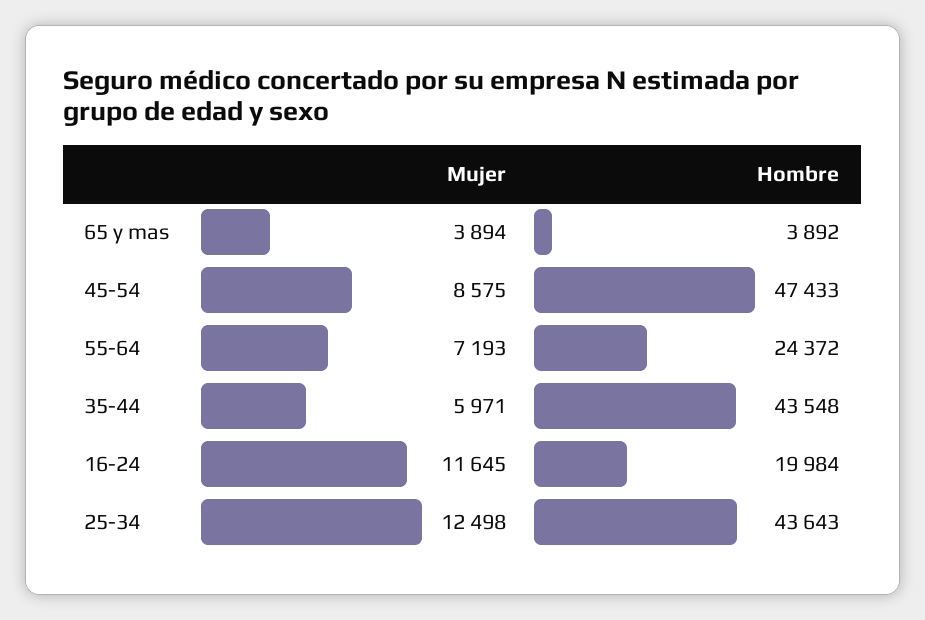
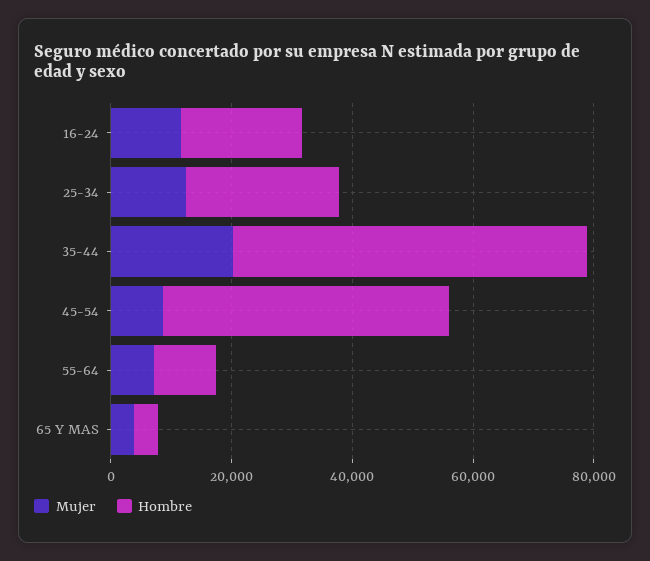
  {
    "Mujer": {
      "65 y mas": 3894,
      "45-54": 8575,
      "55-64": 7193,
-     "35-44": 5971,
+     "35-44": 20000,
      "16-24": 11645,
      "25-34": 12498
    },
    "Hombre": {
      "65 y mas": 3892,
      "45-54": 47433,
-     "55-64": 24372,
+     "55-64": 10000,
-     "35-44": 43548,
+     "35-44": 60000,
      "16-24": 19984,
-     "25-34": 43643
+     "25-34": 25000
    }
  }

